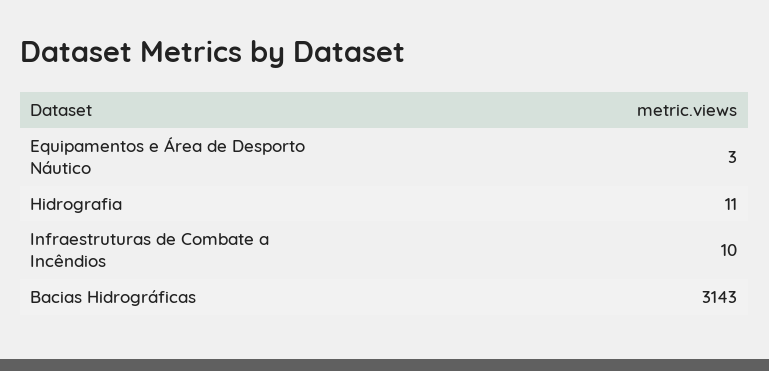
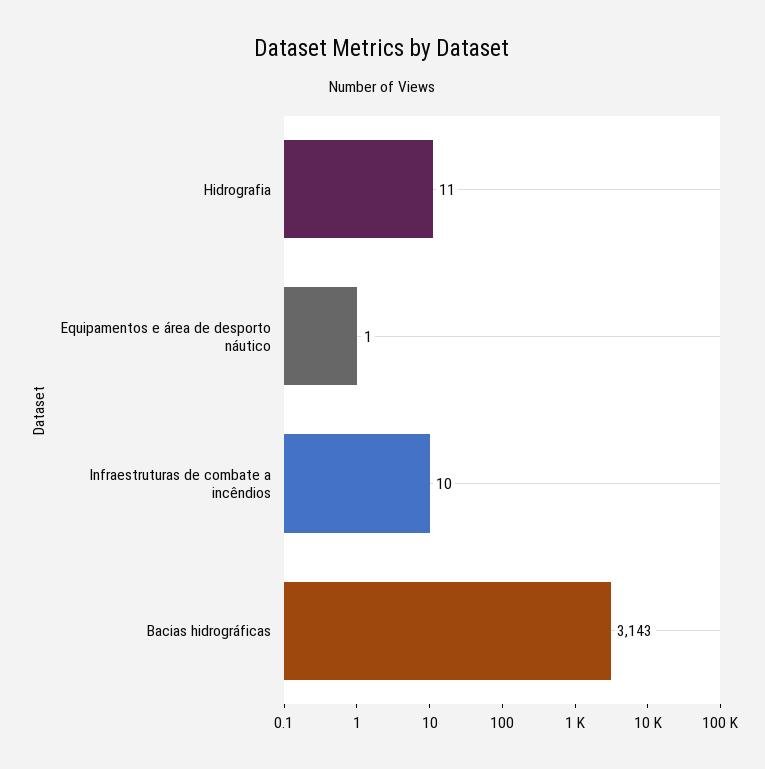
  {
-   "Equipamentos e Área de Desporto Náutico": 3,
+   "Equipamentos e Área de Desporto Náutico": 1,
    "Hidrografia": 11,
    "Infraestruturas de Combate a Incêndios": 10,
    "Bacias Hidrográficas": 3143
  }

